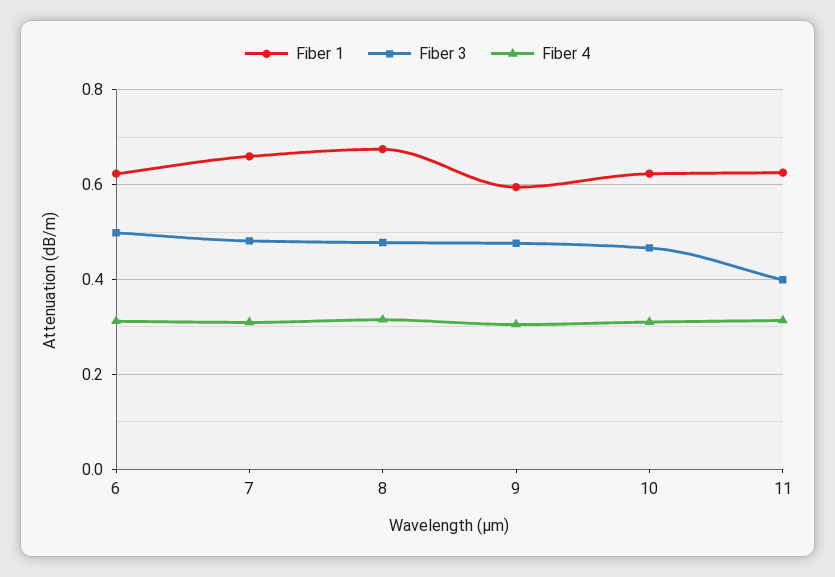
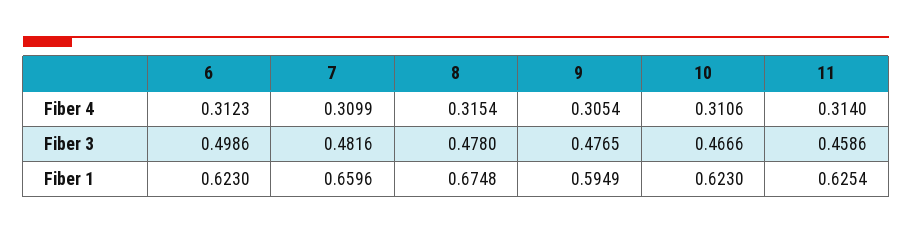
  {
    "Fiber 1": {
      "6": 0.623,
      "7": 0.6596,
      "8": 0.6748,
      "9": 0.5949,
      "10": 0.623,
      "11": 0.6254
    },
    "Fiber 3": {
      "6": 0.4986,
      "7": 0.4816,
      "8": 0.478,
      "9": 0.4765,
      "10": 0.4666,
-     "11": 0.4
+     "11": 0.4586
    },
    "Fiber 4": {
      "6": 0.3123,
      "7": 0.3099,
      "8": 0.3154,
      "9": 0.3054,
      "10": 0.3106,
      "11": 0.314
    }
  }

